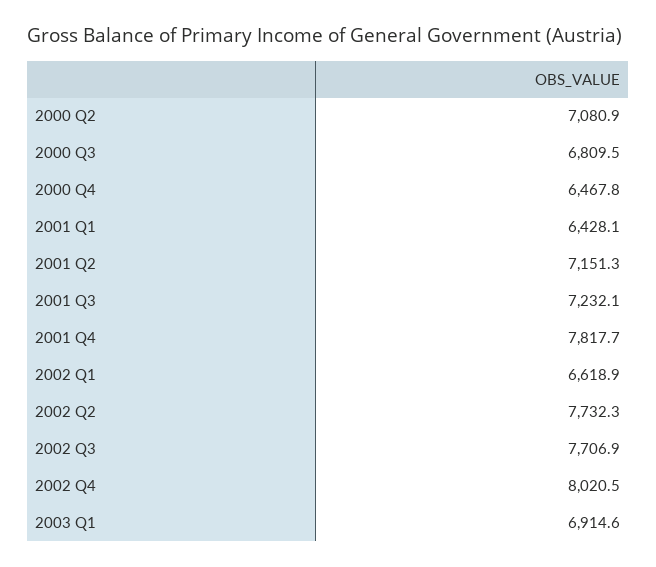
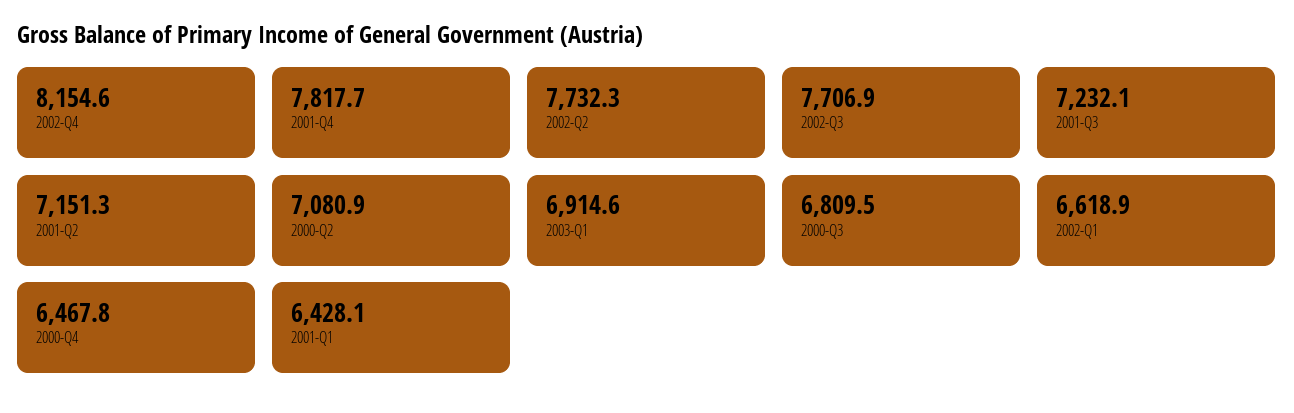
  {
    "2000 Q2": 7080.9,
    "2000 Q3": 6809.5,
    "2000 Q4": 6467.8,
    "2001 Q1": 6428.1,
    "2001 Q2": 7151.3,
    "2001 Q3": 7232.1,
    "2001 Q4": 7817.7,
    "2002 Q1": 6618.9,
    "2002 Q2": 7732.3,
    "2002 Q3": 7706.9,
-   "2002 Q4": 8020.5,
+   "2002 Q4": 8154.6,
    "2003 Q1": 6914.6
  }

